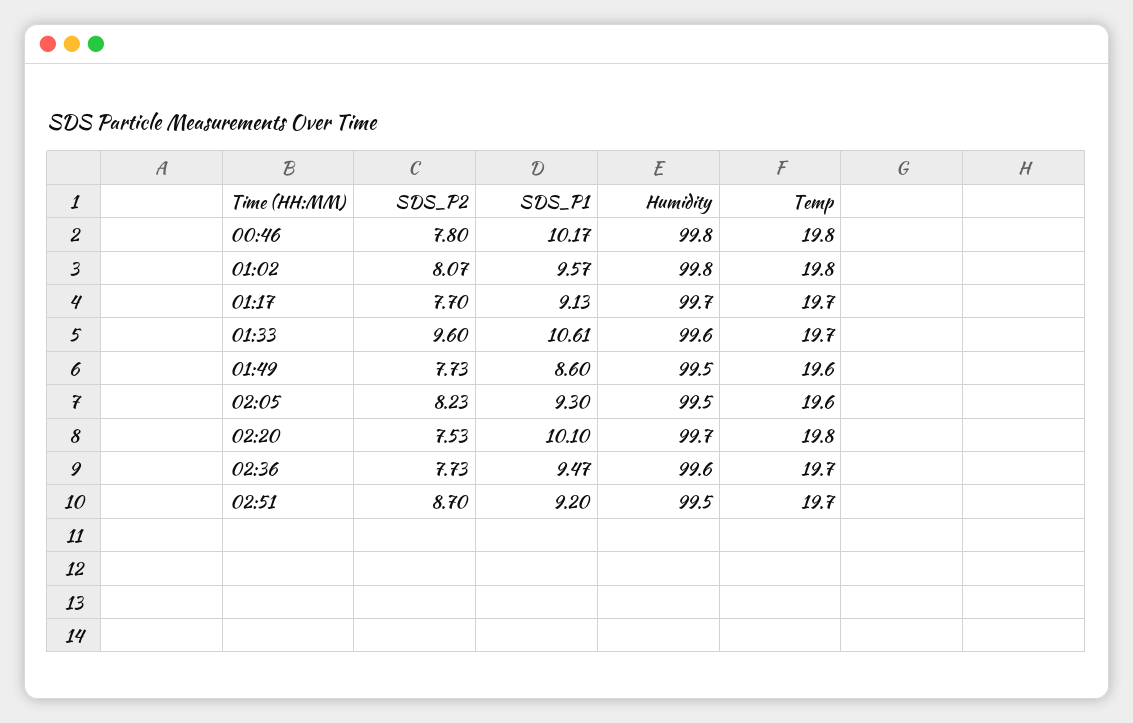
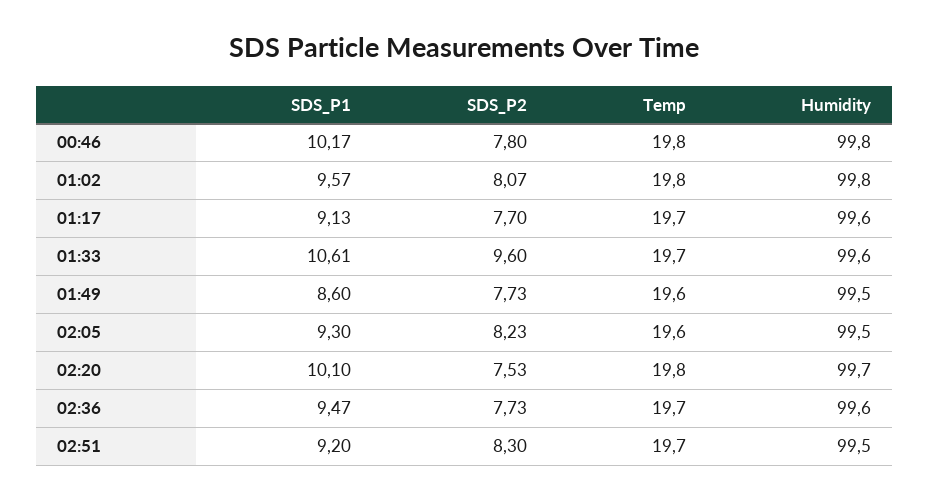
  {
    "SDS_P2": {
      "00:46": 7.8,
      "01:02": 8.07,
      "01:17": 7.7,
      "01:33": 9.6,
      "01:49": 7.73,
      "02:05": 8.23,
      "02:20": 7.53,
      "02:36": 7.73,
-     "02:51": 8.7
+     "02:51": 8.3
    },
    "SDS_P1": {
      "00:46": 10.17,
      "01:02": 9.57,
      "01:17": 9.13,
      "01:33": 10.61,
      "01:49": 8.6,
      "02:05": 9.3,
      "02:20": 10.1,
      "02:36": 9.47,
      "02:51": 9.2
    },
    "Humidity": {
      "00:46": 99.8,
      "01:02": 99.8,
-     "01:17": 99.7,
+     "01:17": 99.6,
      "01:33": 99.6,
      "01:49": 99.5,
      "02:05": 99.5,
      "02:20": 99.7,
      "02:36": 99.6,
      "02:51": 99.5
    },
    "Temp": {
      "00:46": 19.8,
      "01:02": 19.8,
      "01:17": 19.7,
      "01:33": 19.7,
      "01:49": 19.6,
      "02:05": 19.6,
      "02:20": 19.8,
      "02:36": 19.7,
      "02:51": 19.7
    }
  }

